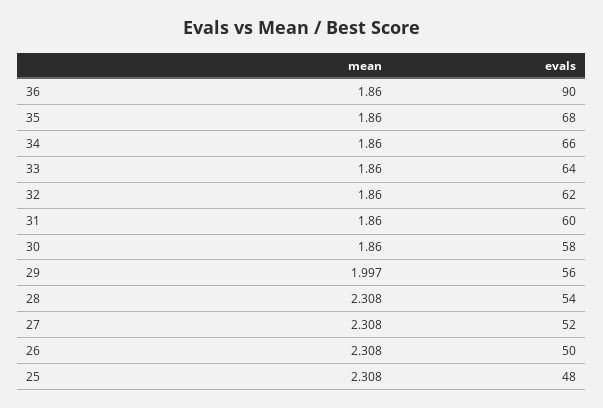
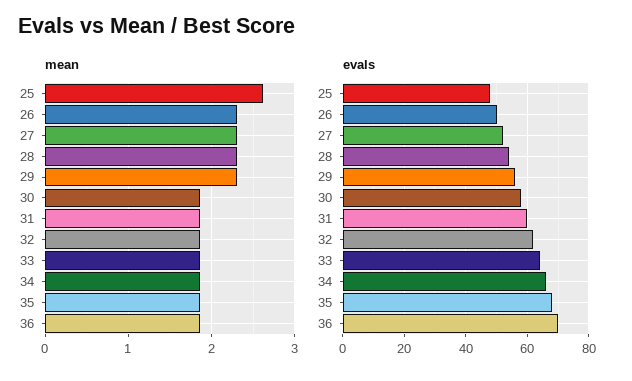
  {
    "mean": {
      "36": 1.86,
      "35": 1.86,
      "34": 1.86,
      "33": 1.86,
      "32": 1.86,
      "31": 1.86,
      "30": 1.86,
-     "29": 1.997,
+     "29": 2.3,
      "28": 2.308,
      "27": 2.308,
      "26": 2.308,
-     "25": 2.308
+     "25": 2.6
    },
    "evals": {
-     "36": 90,
+     "36": 70,
      "35": 68,
      "34": 66,
      "33": 64,
      "32": 62,
      "31": 60,
      "30": 58,
      "29": 56,
      "28": 54,
      "27": 52,
      "26": 50,
      "25": 48
    }
  }

